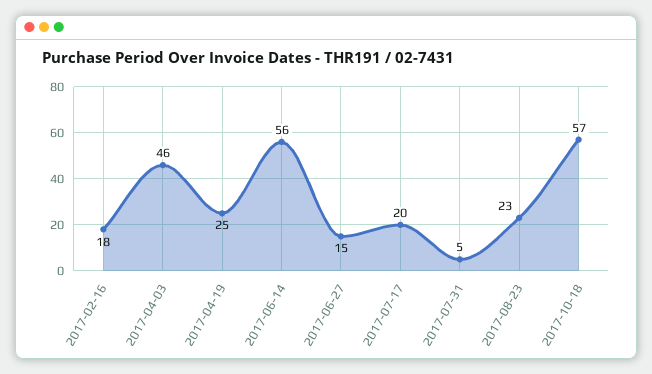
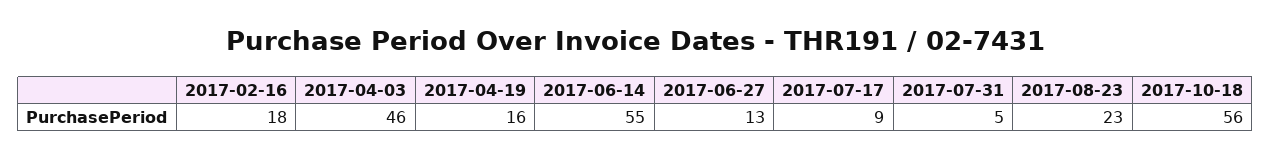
  {
    "2017-02-16": 18,
    "2017-04-03": 46,
-   "2017-04-19": 25,
+   "2017-04-19": 16,
-   "2017-06-14": 56,
+   "2017-06-14": 55,
-   "2017-06-27": 15,
+   "2017-06-27": 13,
-   "2017-07-17": 20,
+   "2017-07-17": 9,
    "2017-07-31": 5,
    "2017-08-23": 23,
-   "2017-10-18": 57
+   "2017-10-18": 56
  }

